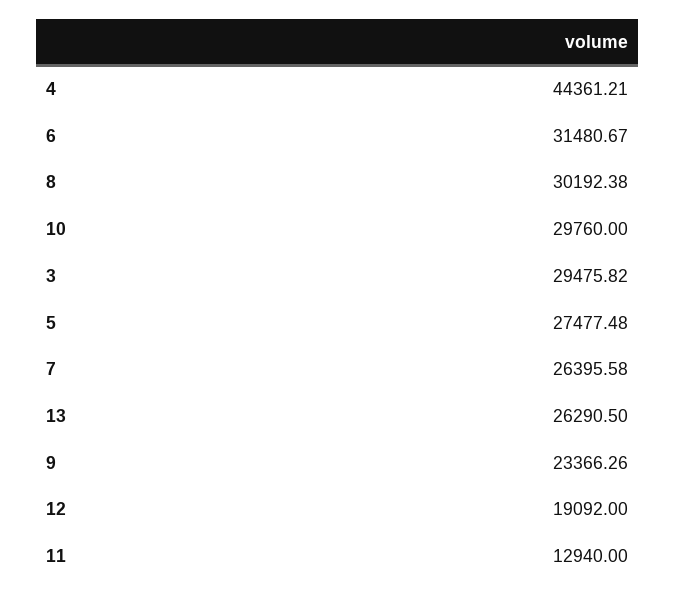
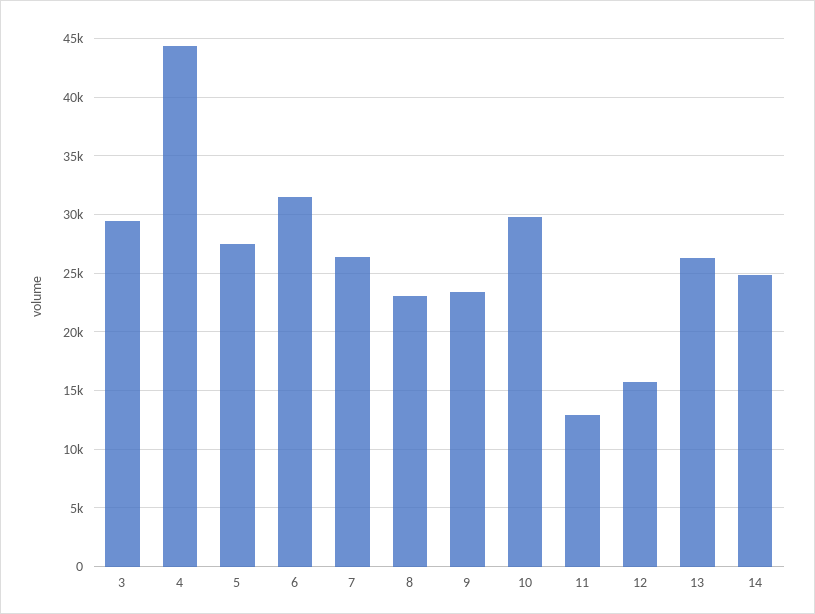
  {
    "4": 44361.21,
    "6": 31480.67,
-   "8": 30192.38,
+   "8": 23000,
    "10": 29760,
    "3": 29475.82,
    "5": 27477.48,
    "7": 26395.58,
    "13": 26290.5,
    "9": 23366.26,
-   "12": 19092,
+   "12": 16000,
-   "11": 12940
+   "11": 12940,
+   "14": 25000
  }

